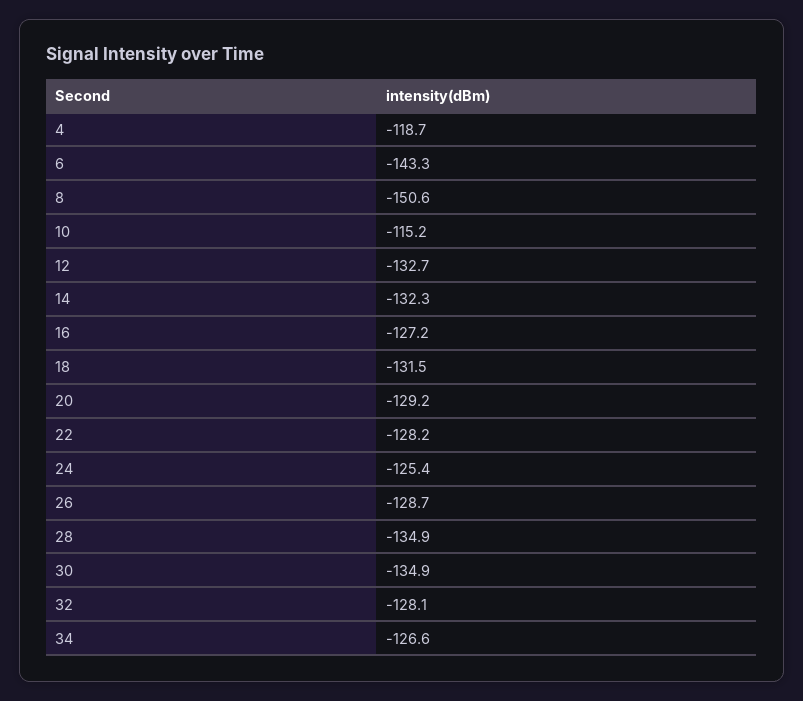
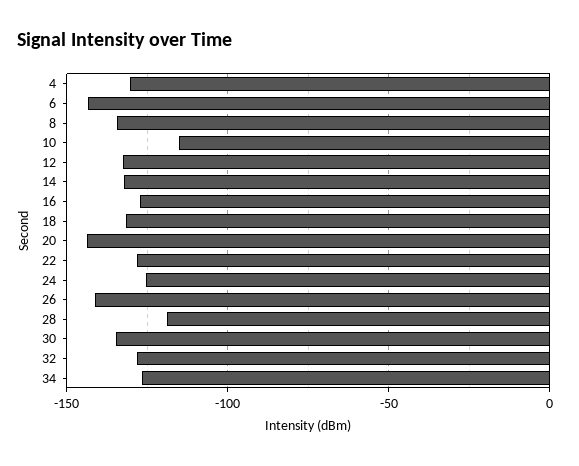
  {
-   "4": -118.7,
+   "4": -130,
    "6": -143.3,
-   "8": -150.6,
+   "8": -135,
    "10": -115.2,
    "12": -132.7,
    "14": -132.3,
    "16": -127.2,
    "18": -131.5,
-   "20": -129.2,
+   "20": -145,
    "22": -128.2,
    "24": -125.4,
-   "26": -128.7,
+   "26": -140,
-   "28": -134.9,
+   "28": -120,
    "30": -134.9,
    "32": -128.1,
    "34": -126.6
  }

